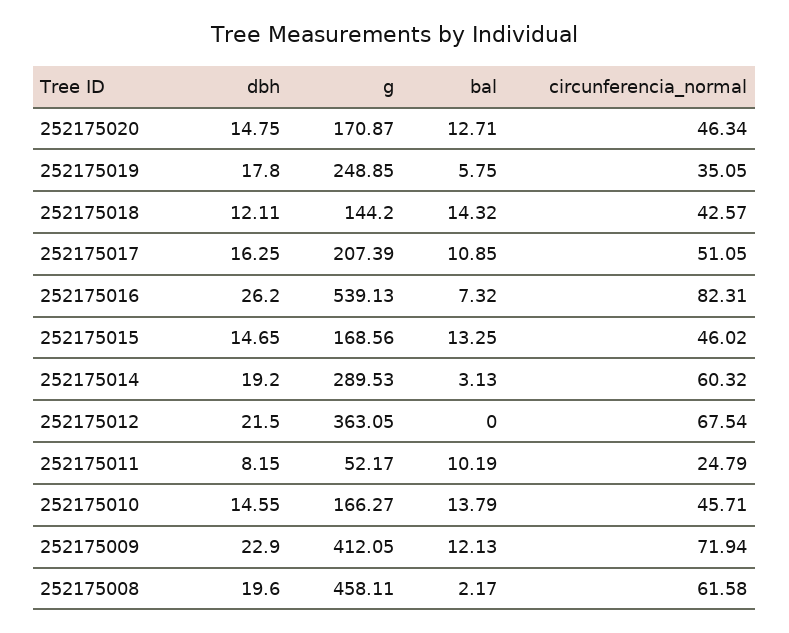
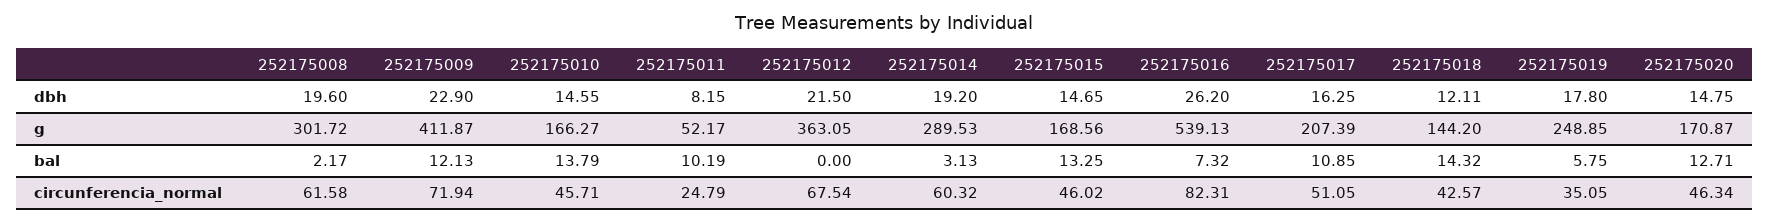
  {
    "dbh": {
      "252175020": 14.75,
      "252175019": 17.8,
      "252175018": 12.11,
      "252175017": 16.25,
      "252175016": 26.2,
      "252175015": 14.65,
      "252175014": 19.2,
      "252175012": 21.5,
      "252175011": 8.15,
      "252175010": 14.55,
      "252175009": 22.9,
      "252175008": 19.6
    },
    "g": {
      "252175020": 170.87,
      "252175019": 248.85,
      "252175018": 144.2,
      "252175017": 207.39,
      "252175016": 539.13,
      "252175015": 168.56,
      "252175014": 289.53,
      "252175012": 363.05,
      "252175011": 52.17,
      "252175010": 166.27,
-     "252175009": 412.05,
+     "252175009": 411.87,
-     "252175008": 458.11
+     "252175008": 301.72
    },
    "bal": {
      "252175020": 12.71,
      "252175019": 5.75,
      "252175018": 14.32,
      "252175017": 10.85,
      "252175016": 7.32,
      "252175015": 13.25,
      "252175014": 3.13,
      "252175012": 0,
      "252175011": 10.19,
      "252175010": 13.79,
      "252175009": 12.13,
      "252175008": 2.17
    },
    "circunferencia_normal": {
      "252175020": 46.34,
      "252175019": 35.05,
      "252175018": 42.57,
      "252175017": 51.05,
      "252175016": 82.31,
      "252175015": 46.02,
      "252175014": 60.32,
      "252175012": 67.54,
      "252175011": 24.79,
      "252175010": 45.71,
      "252175009": 71.94,
      "252175008": 61.58
    }
  }

